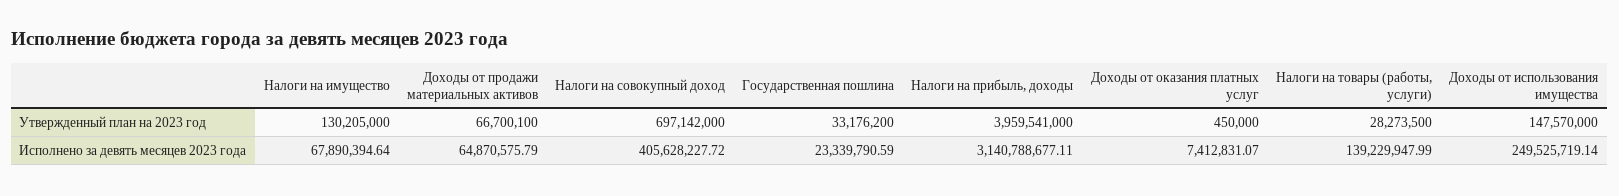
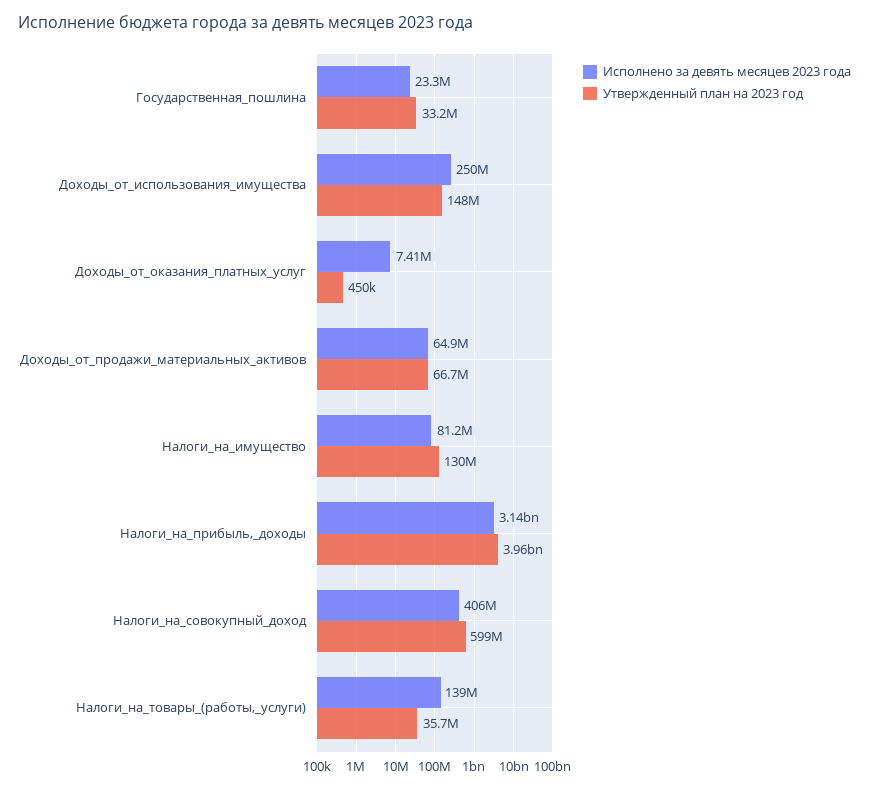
  {
    "Утвержденный план на 2023 год": {
      "Налоги на имущество": 130205000,
      "Доходы от продажи материальных активов": 66700100,
-     "Налоги на совокупный доход": 697142000,
+     "Налоги на совокупный доход": 599000000,
      "Государственная пошлина": 33176200,
      "Налоги на прибыль, доходы": 3959541000,
      "Доходы от оказания платных услуг": 450000,
-     "Налоги на товары (работы, услуги)": 28273500,
+     "Налоги на товары (работы, услуги)": 35700000,
      "Доходы от использования имущества": 147570000
    },
    "Исполнено за девять месяцев 2023 года": {
-     "Налоги на имущество": 67890394.64,
+     "Налоги на имущество": 81200000,
      "Доходы от продажи материальных активов": 64870575.79,
      "Налоги на совокупный доход": 405628227.72,
      "Государственная пошлина": 23339790.59,
      "Налоги на прибыль, доходы": 3140788677.11,
      "Доходы от оказания платных услуг": 7412831.07,
      "Налоги на товары (работы, услуги)": 139229947.99,
      "Доходы от использования имущества": 249525719.14
    }
  }

